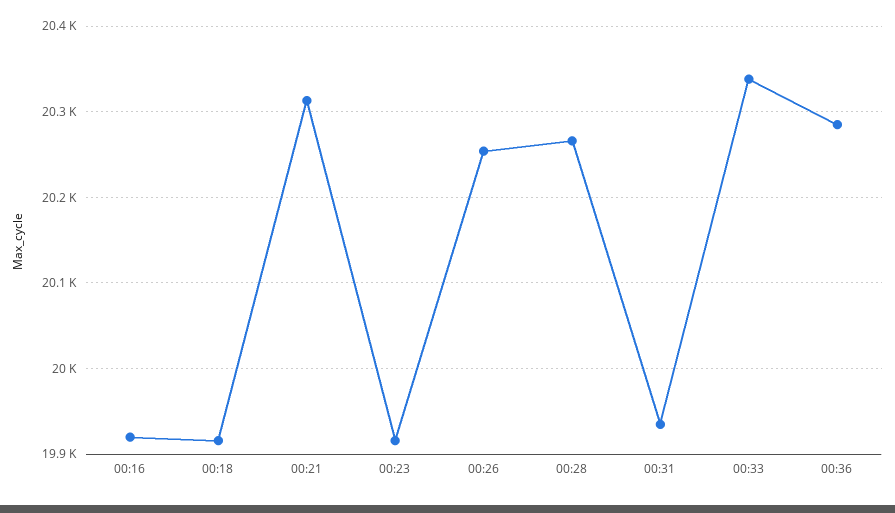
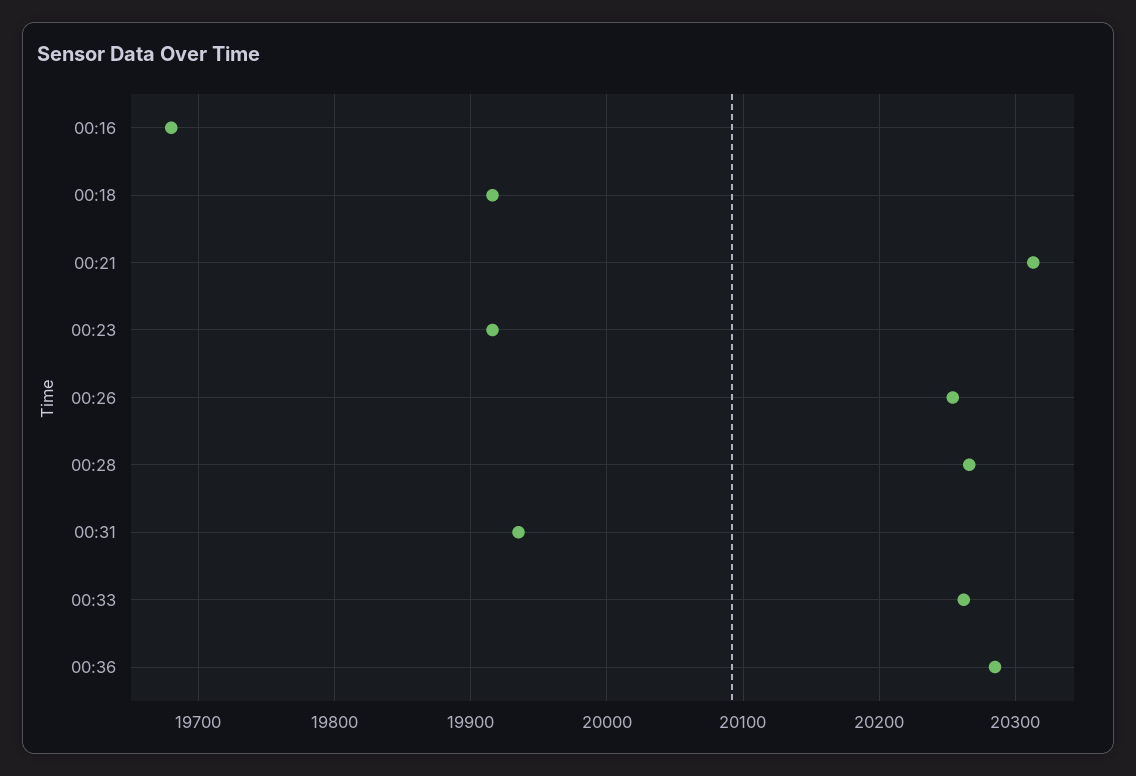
  {
-   "00:16": 19920,
+   "00:16": 19680,
    "00:18": 19920,
    "00:21": 20310,
    "00:23": 19920,
    "00:26": 20250,
    "00:28": 20270,
    "00:31": 19940,
-   "00:33": 20340,
+   "00:33": 20260,
    "00:36": 20290
  }

